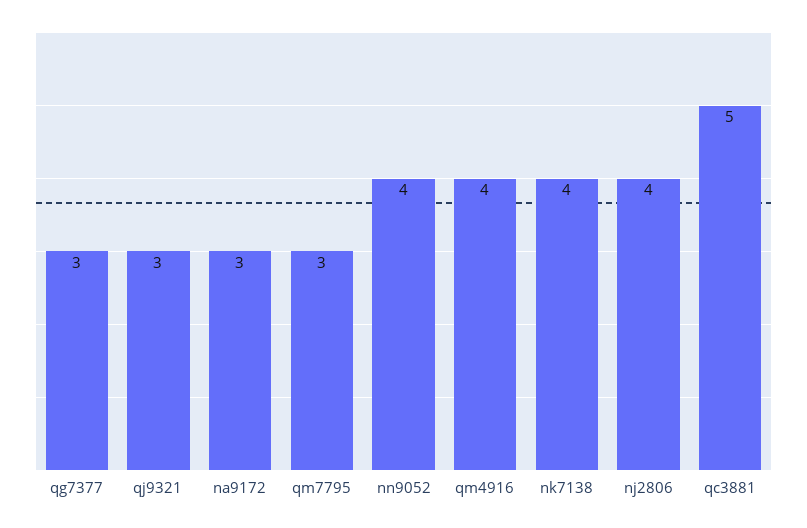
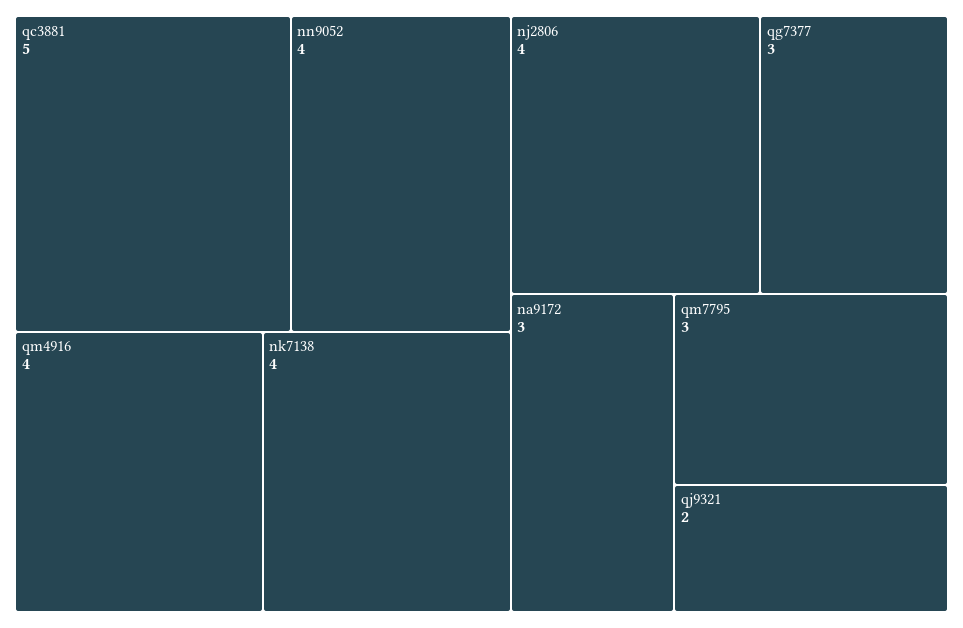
  {
    "qg7377": 3,
-   "qj9321": 3,
+   "qj9321": 2,
    "na9172": 3,
    "qm7795": 3,
    "nn9052": 4,
    "qm4916": 4,
    "nk7138": 4,
    "nj2806": 4,
    "qc3881": 5
  }

